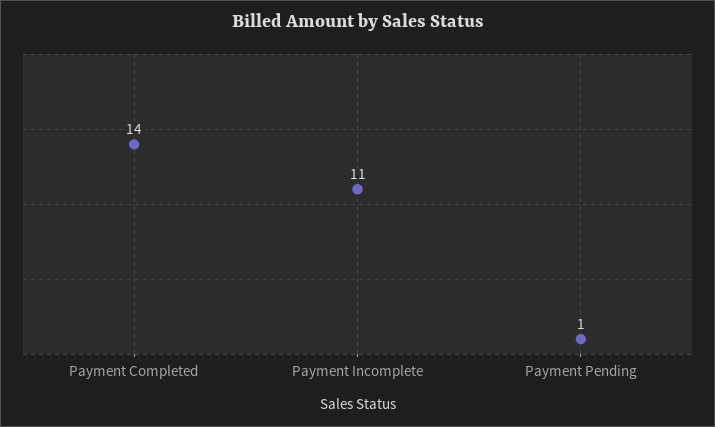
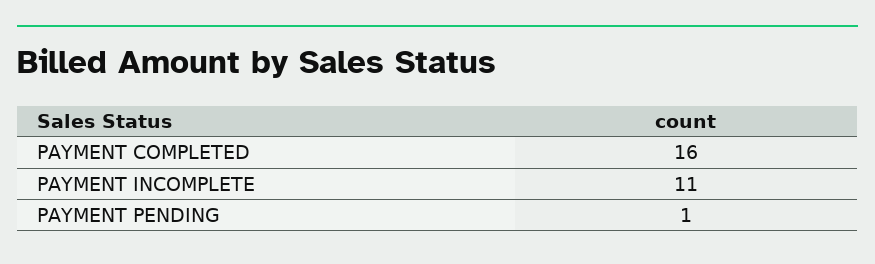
  {
-   "Payment Completed": 14,
+   "Payment Completed": 16,
    "Payment Incomplete": 11,
    "Payment Pending": 1
  }

